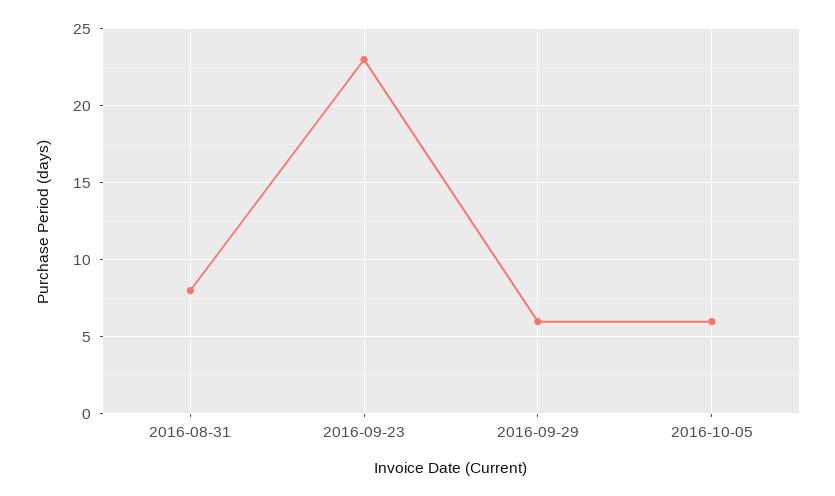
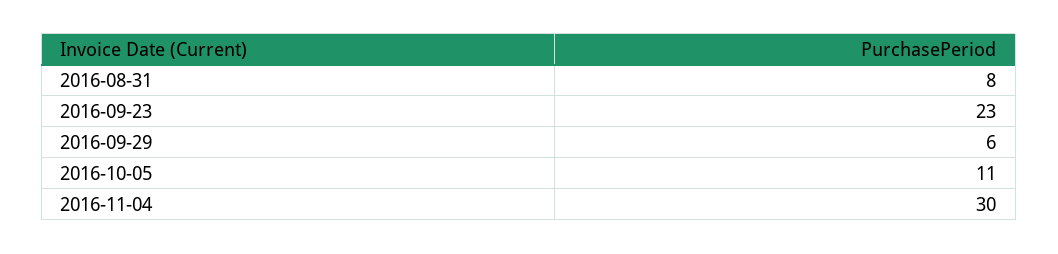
  {
    "2016-08-31": 8,
    "2016-09-23": 23,
    "2016-09-29": 6,
-   "2016-10-05": 6
+   "2016-10-05": 11,
+   "2016-11-04": 30
  }

